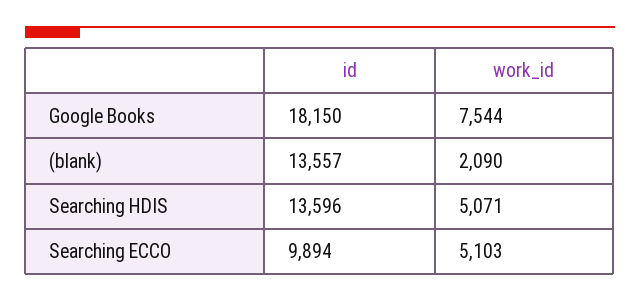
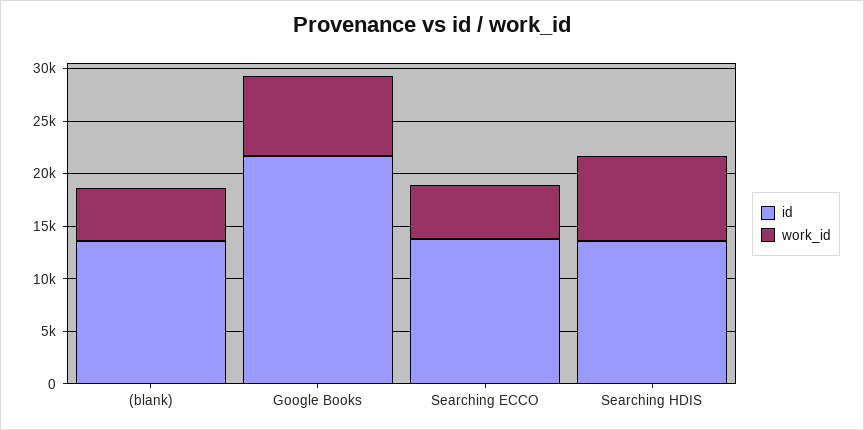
  {
    "id": {
-     "Google Books": 18150,
+     "Google Books": 22000,
      "(blank)": 13557,
      "Searching HDIS": 13596,
-     "Searching ECCO": 9894
+     "Searching ECCO": 14000
    },
    "work_id": {
      "Google Books": 7544,
-     "(blank)": 2090,
+     "(blank)": 5000,
-     "Searching HDIS": 5071,
+     "Searching HDIS": 8000,
      "Searching ECCO": 5103
    }
  }

